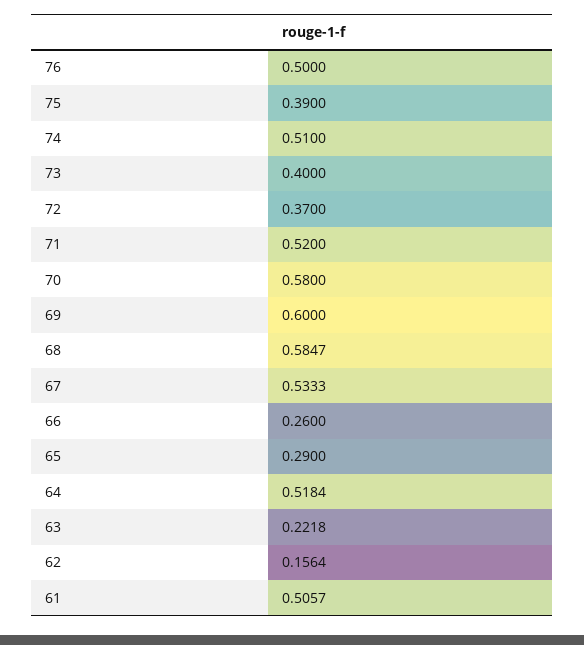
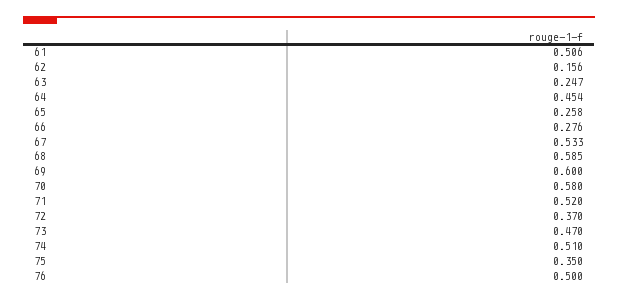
  {
    "76": 0.5,
-   "75": 0.39,
+   "75": 0.35,
    "74": 0.51,
-   "73": 0.4,
+   "73": 0.47,
    "72": 0.37,
    "71": 0.52,
    "70": 0.58,
    "69": 0.6,
    "68": 0.5847,
    "67": 0.5333,
-   "66": 0.26,
+   "66": 0.276,
-   "65": 0.29,
+   "65": 0.258,
-   "64": 0.5184,
+   "64": 0.454,
-   "63": 0.2218,
+   "63": 0.247,
    "62": 0.1564,
    "61": 0.5057
  }

